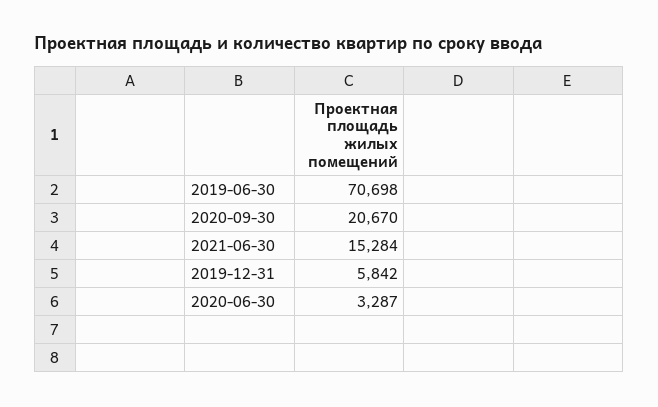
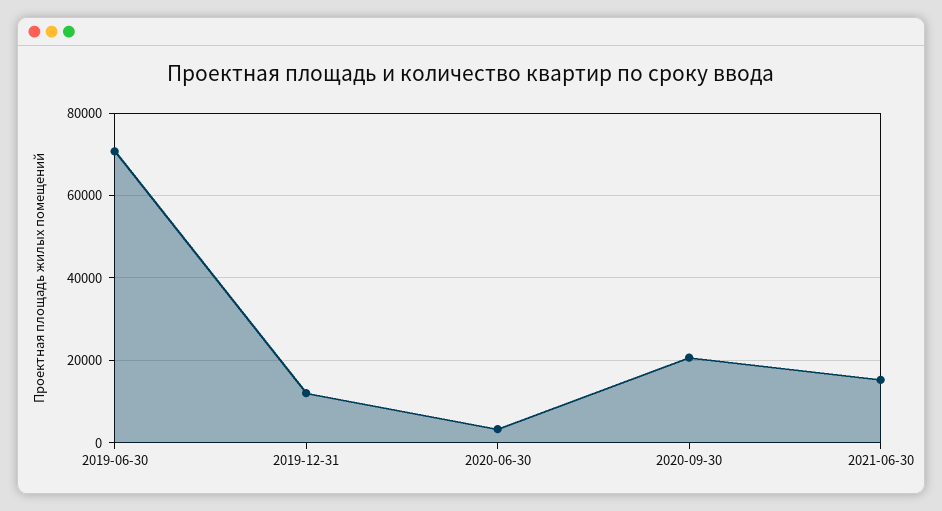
  {
    "2019-06-30": 70698,
    "2020-09-30": 20670,
    "2021-06-30": 15284,
-   "2019-12-31": 5842,
+   "2019-12-31": 12000,
    "2020-06-30": 3287
  }

